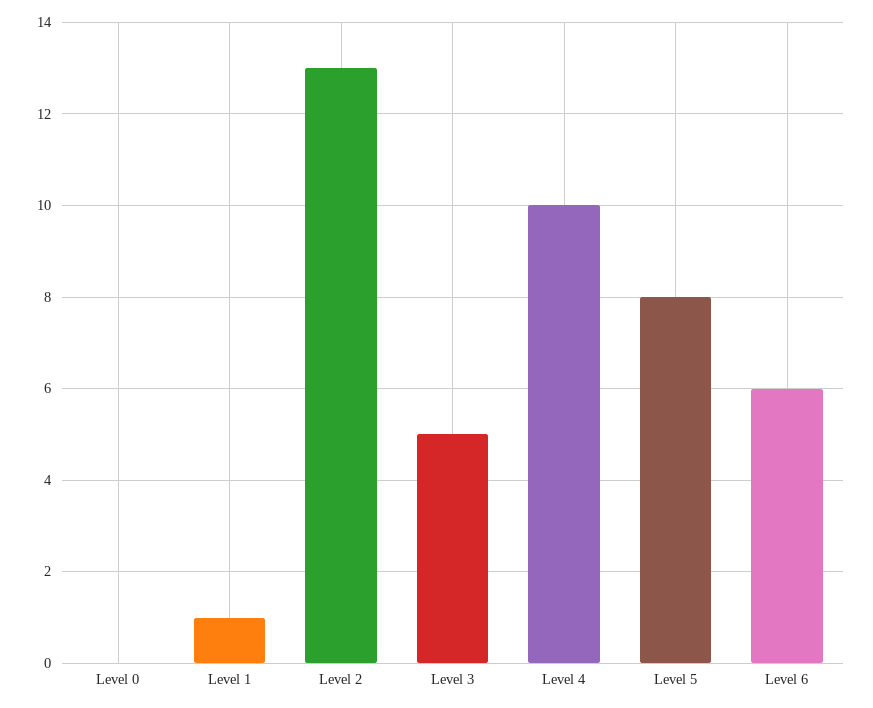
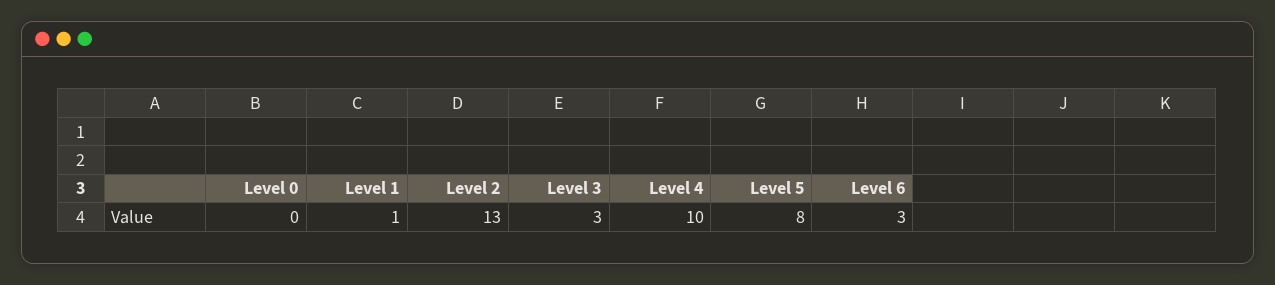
  {
    "Level 0": 0,
    "Level 1": 1,
    "Level 2": 13,
-   "Level 3": 5,
+   "Level 3": 3,
    "Level 4": 10,
    "Level 5": 8,
-   "Level 6": 6
+   "Level 6": 3
  }

